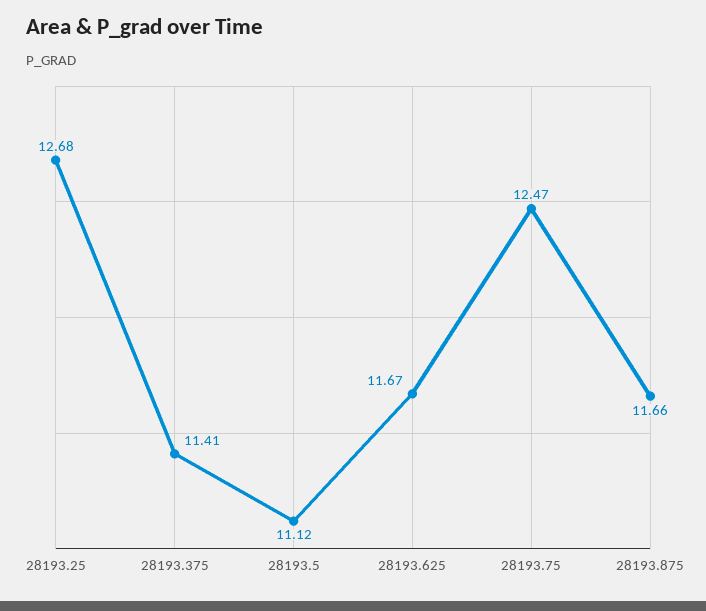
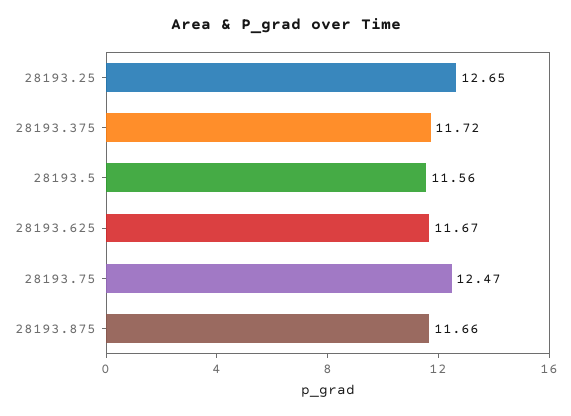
  {
-   "28193.25": 12.68,
+   "28193.25": 12.65,
-   "28193.375": 11.41,
+   "28193.375": 11.72,
-   "28193.5": 11.12,
+   "28193.5": 11.56,
    "28193.625": 11.67,
    "28193.75": 12.47,
    "28193.875": 11.66
  }

